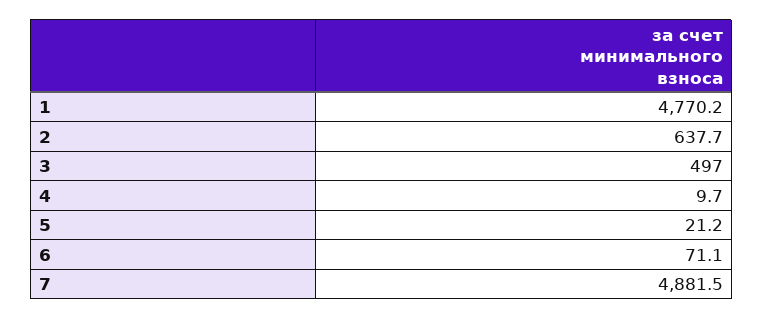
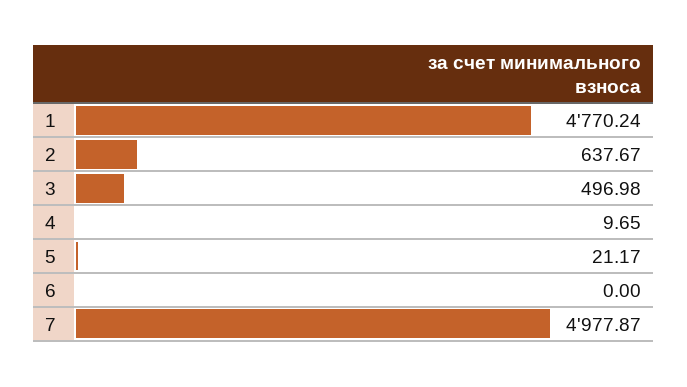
  {
    "1": 4770.24,
    "2": 637.67,
    "3": 496.98,
    "4": 9.65,
    "5": 21.17,
-   "6": 71.1,
+   "6": 0,
-   "7": 4881.5
+   "7": 4977.87
  }

